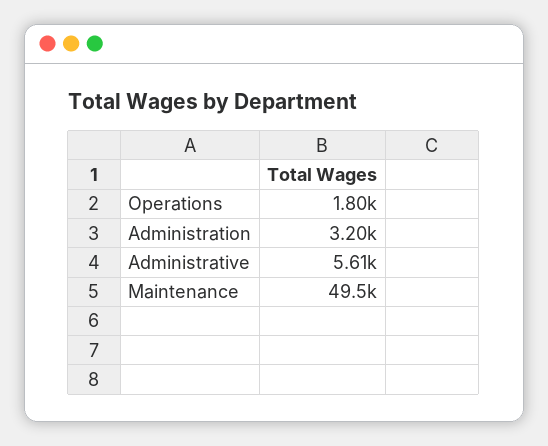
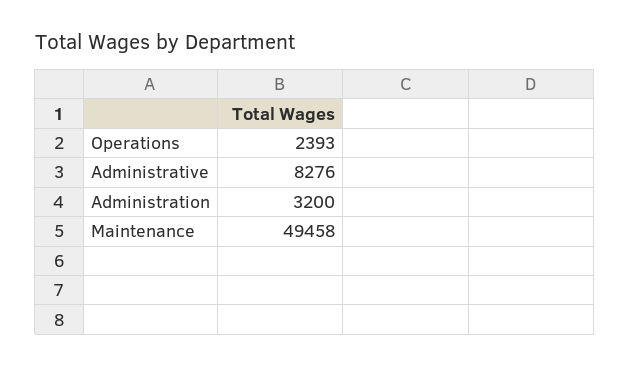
  {
-   "Operations": 1800,
+   "Operations": 2393,
    "Administration": 3200,
-   "Administrative": 5610,
+   "Administrative": 8276,
    "Maintenance": 49458
  }

